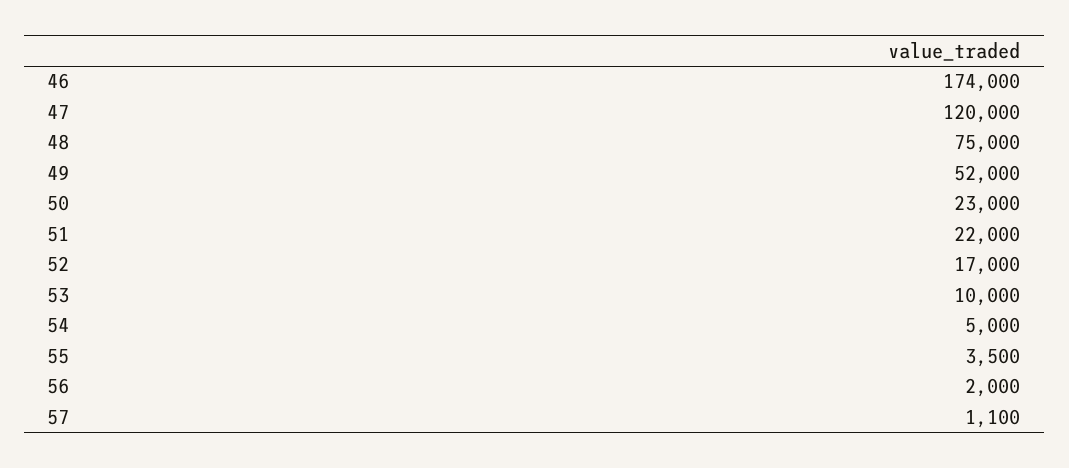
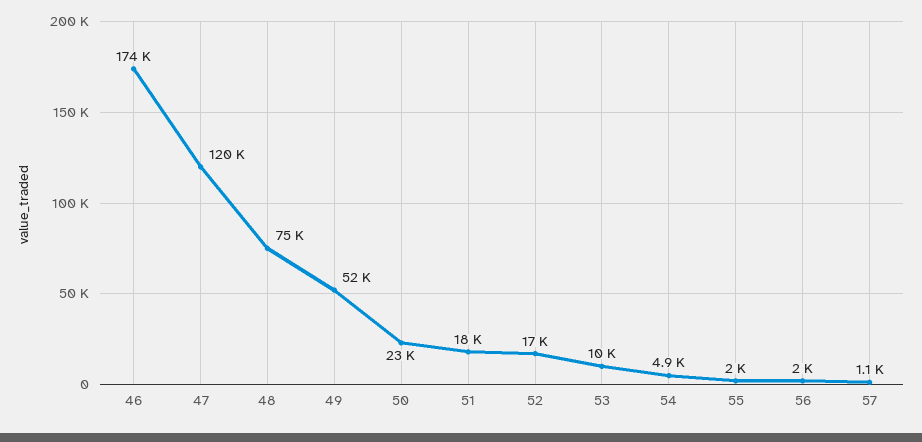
  {
    "46": 174000,
    "47": 120000,
    "48": 75000,
    "49": 52000,
    "50": 23000,
-   "51": 22000,
+   "51": 18000,
    "52": 17000,
    "53": 10000,
-   "54": 5000,
+   "54": 4900,
-   "55": 3500,
+   "55": 2000,
    "56": 2000,
    "57": 1100
  }

